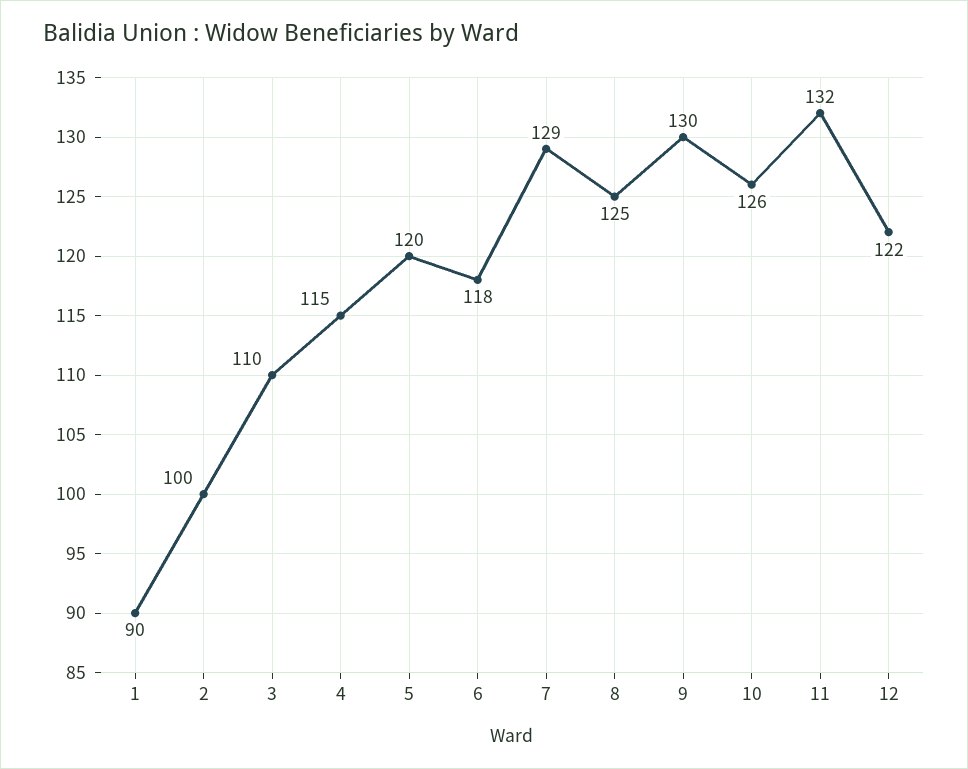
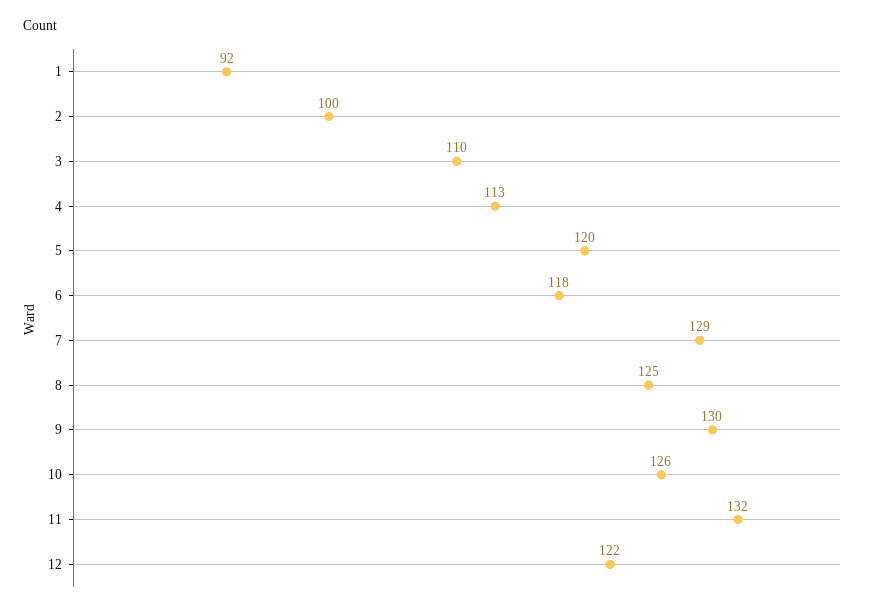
  {
-   "1": 90,
+   "1": 92,
    "2": 100,
    "3": 110,
-   "4": 115,
+   "4": 113,
    "5": 120,
    "6": 118,
    "7": 129,
    "8": 125,
    "9": 130,
    "10": 126,
    "11": 132,
    "12": 122
  }

